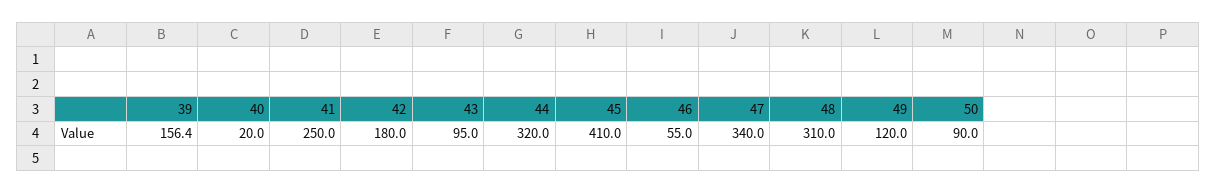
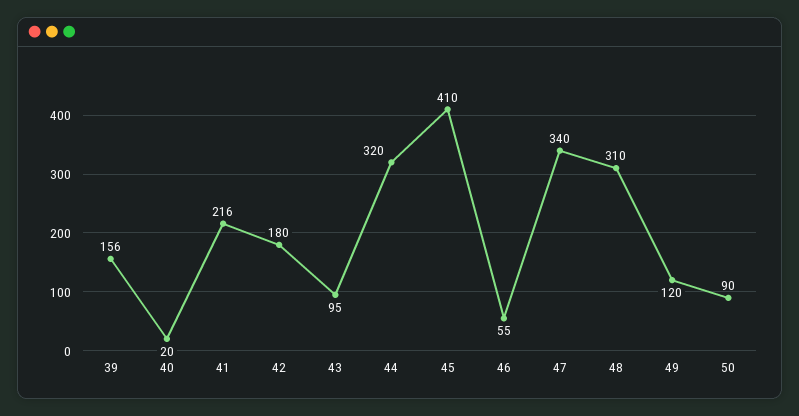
  {
    "39": 156.4,
    "40": 20,
-   "41": 250,
+   "41": 216,
    "42": 180,
    "43": 95,
    "44": 320,
    "45": 410,
    "46": 55,
    "47": 340,
    "48": 310,
    "49": 120,
    "50": 90
  }

